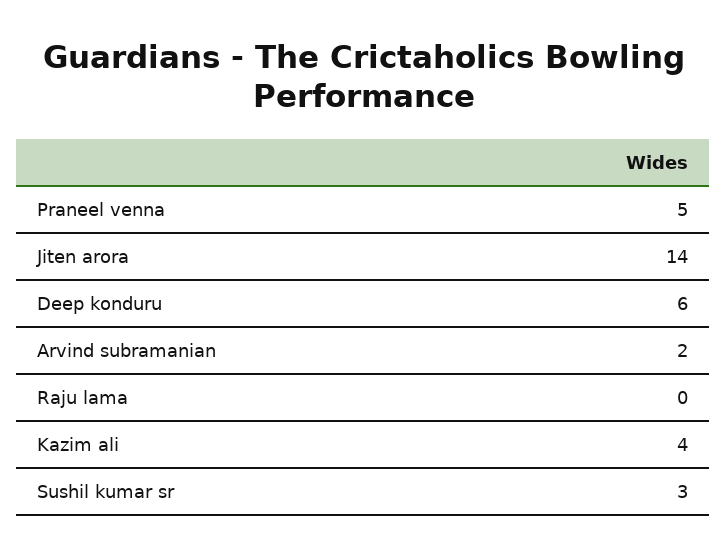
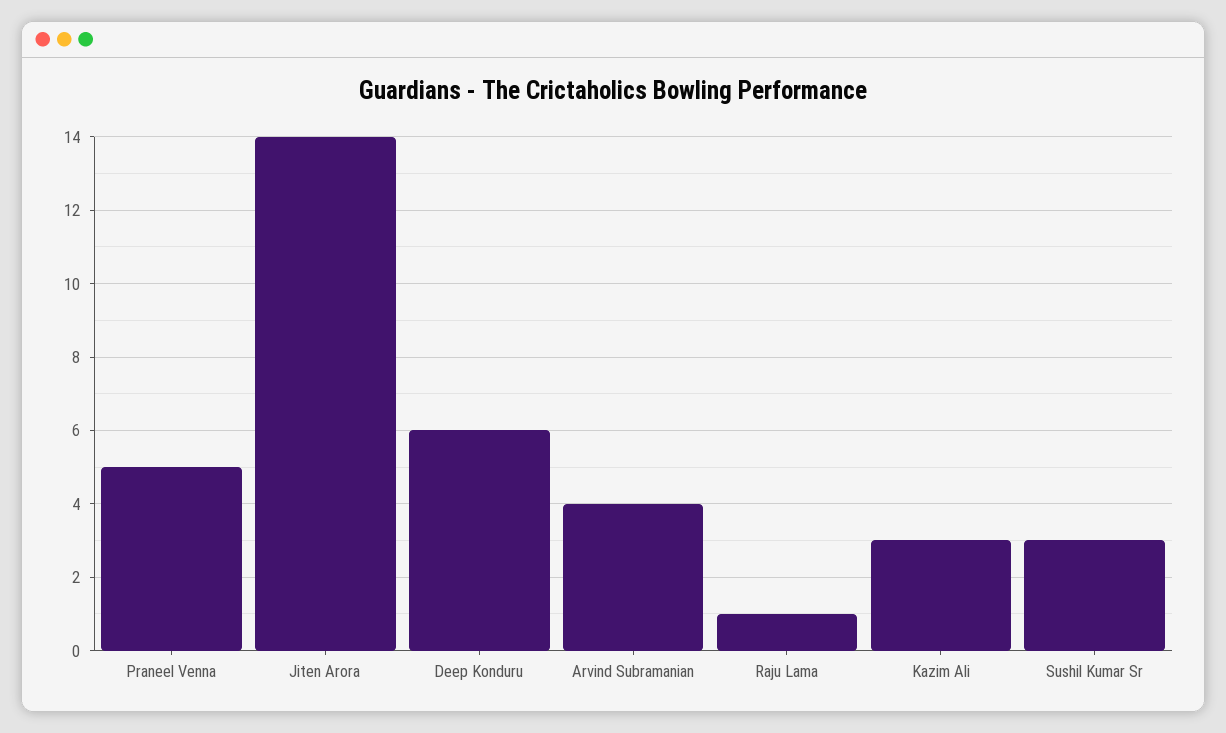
  {
    "Praneel venna": 5,
    "Jiten arora": 14,
    "Deep konduru": 6,
-   "Arvind subramanian": 2,
+   "Arvind subramanian": 4,
-   "Raju lama": 0,
+   "Raju lama": 1,
-   "Kazim ali": 4,
+   "Kazim ali": 3,
    "Sushil kumar sr": 3
  }

